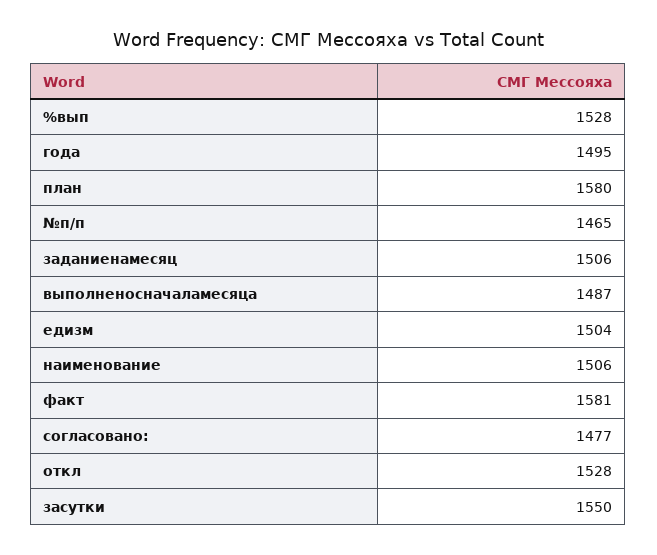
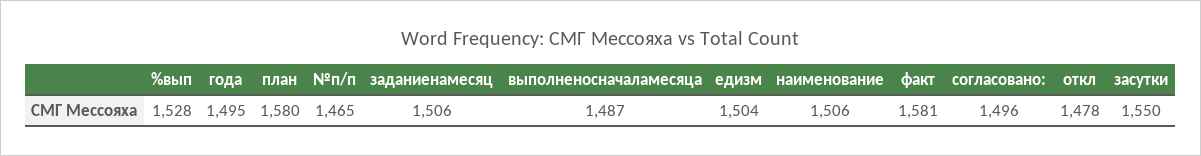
  {
    "%вып": 1528,
    "года": 1495,
    "план": 1580,
    "№п/п": 1465,
    "заданиенамесяц": 1506,
    "выполненосначаламесяца": 1487,
    "едизм": 1504,
    "наименование": 1506,
    "факт": 1581,
-   "согласовано:": 1477,
+   "согласовано:": 1496,
-   "откл": 1528,
+   "откл": 1478,
    "засутки": 1550
  }

